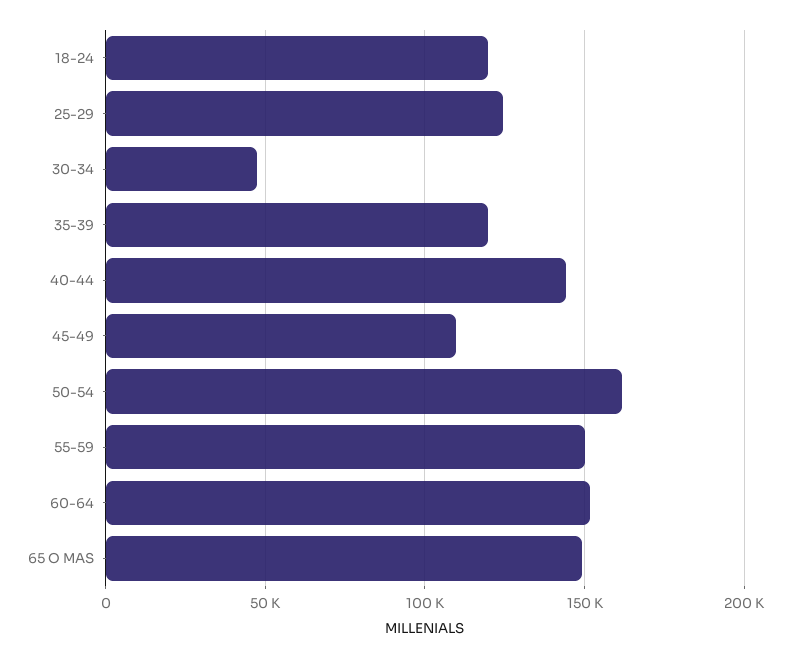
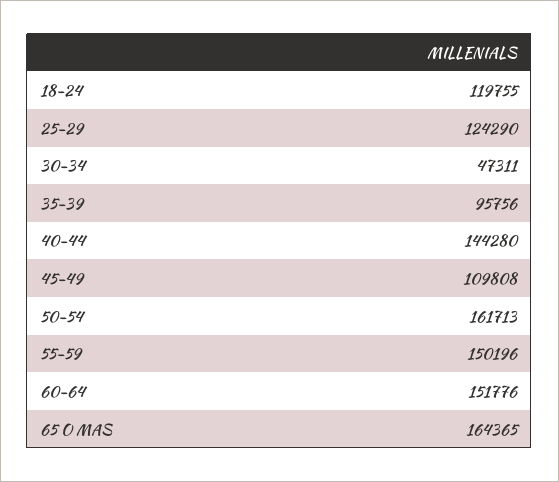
  {
    "18-24": 119755,
    "25-29": 124290,
    "30-34": 47311,
-   "35-39": 120000,
+   "35-39": 95756,
    "40-44": 144280,
    "45-49": 109808,
    "50-54": 161713,
    "55-59": 150196,
    "60-64": 151776,
-   "65 O MAS": 150000
+   "65 O MAS": 164365
  }

